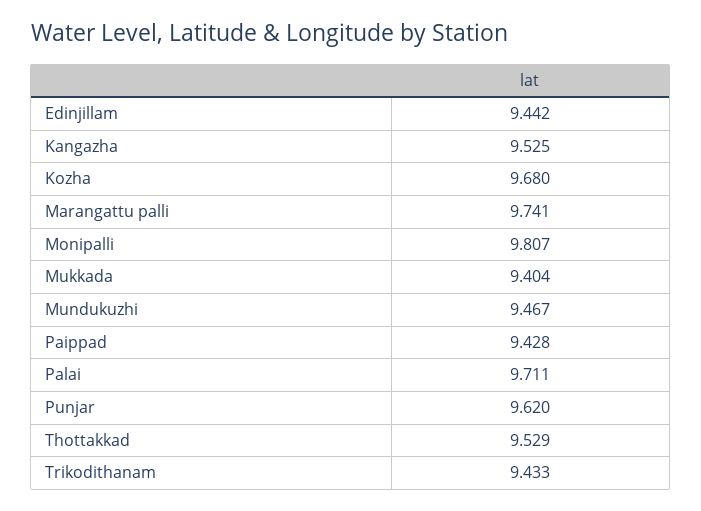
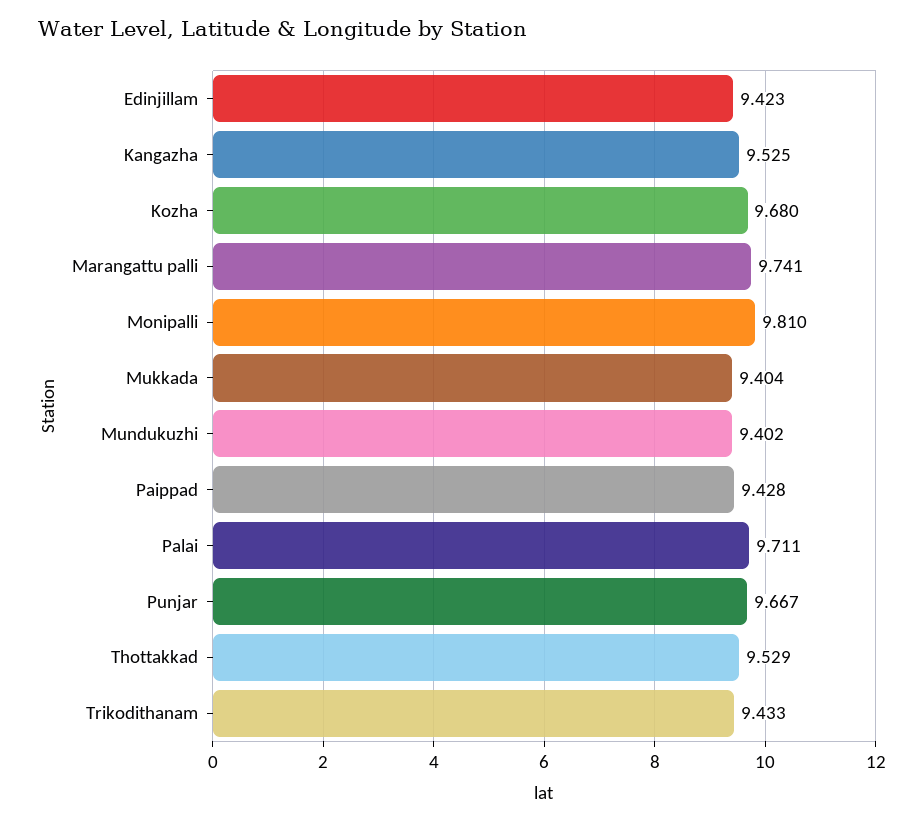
  {
-   "Edinjillam": 9.442,
+   "Edinjillam": 9.423,
    "Kangazha": 9.525,
    "Kozha": 9.68,
    "Marangattu palli": 9.741,
-   "Monipalli": 9.807,
+   "Monipalli": 9.81,
    "Mukkada": 9.404,
-   "Mundukuzhi": 9.467,
+   "Mundukuzhi": 9.402,
    "Paippad": 9.428,
    "Palai": 9.711,
-   "Punjar": 9.62,
+   "Punjar": 9.667,
    "Thottakkad": 9.529,
    "Trikodithanam": 9.433
  }

